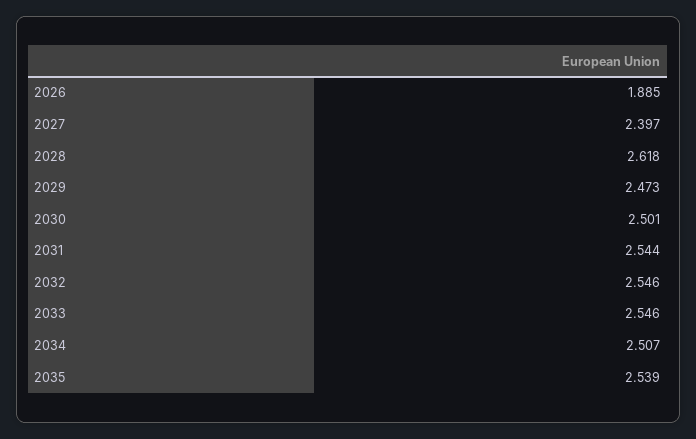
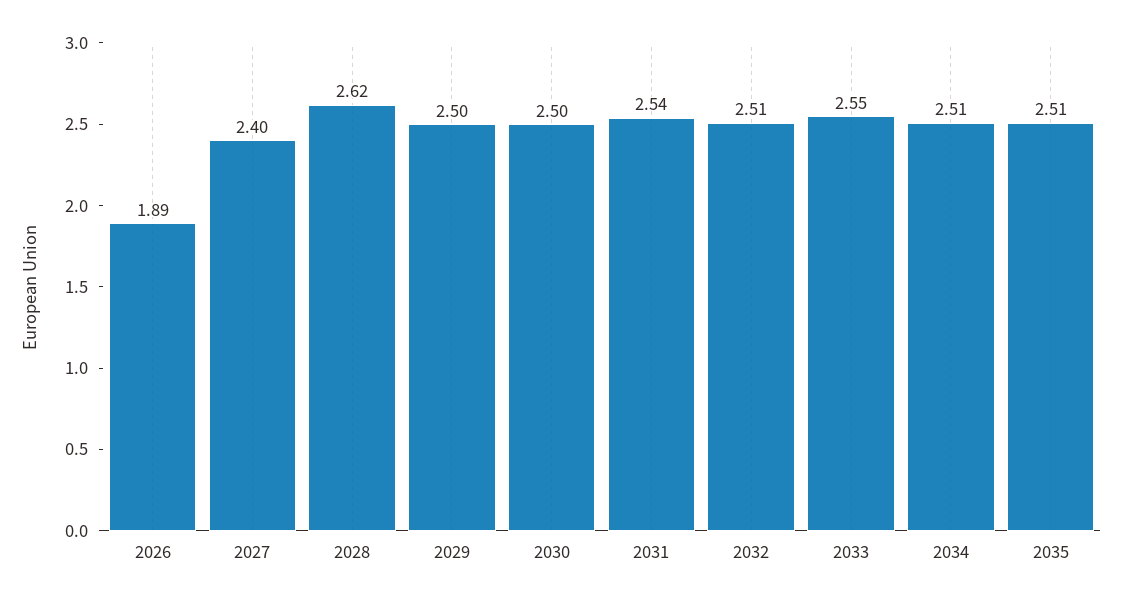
  {
    "2026": 1.885,
    "2027": 2.397,
    "2028": 2.618,
-   "2029": 2.473,
+   "2029": 2.5,
    "2030": 2.501,
    "2031": 2.544,
-   "2032": 2.546,
+   "2032": 2.51,
    "2033": 2.546,
    "2034": 2.507,
-   "2035": 2.539
+   "2035": 2.51
  }

